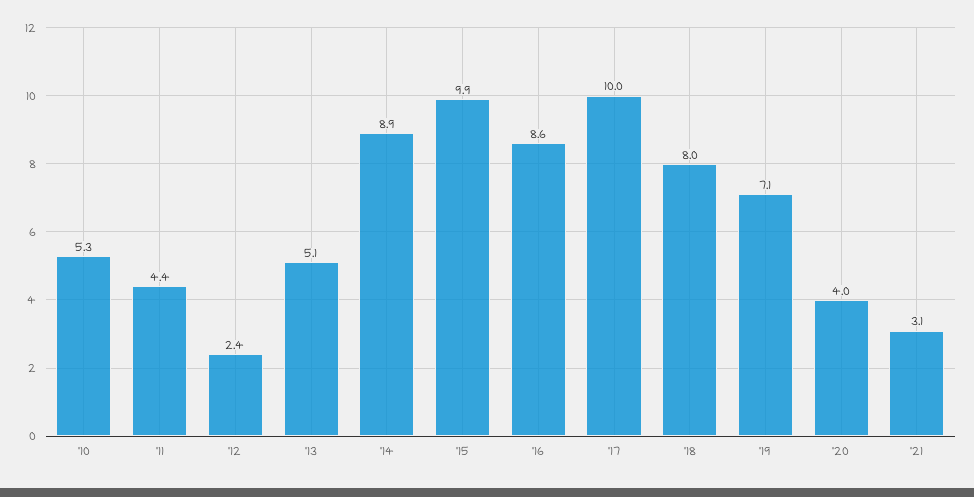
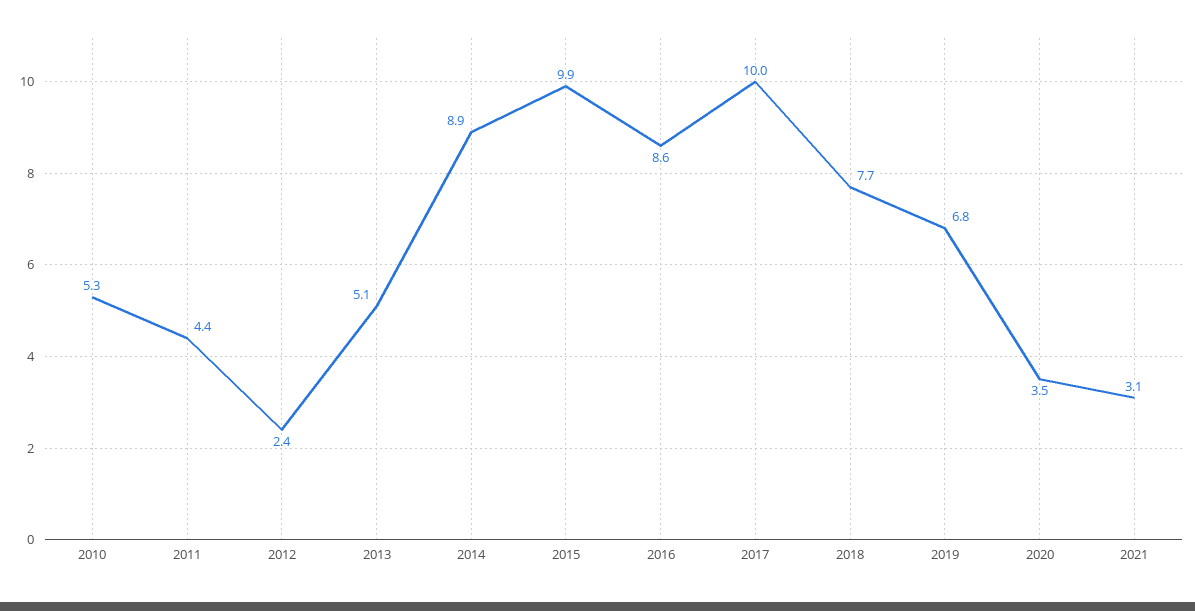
  {
    "'10": 5.3,
    "'11": 4.4,
    "'12": 2.4,
    "'13": 5.1,
    "'14": 8.9,
    "'15": 9.9,
    "'16": 8.6,
    "'17": 10,
-   "'18": 8,
+   "'18": 7.7,
-   "'19": 7.1,
+   "'19": 6.8,
-   "'20": 4,
+   "'20": 3.5,
    "'21": 3.1
  }

